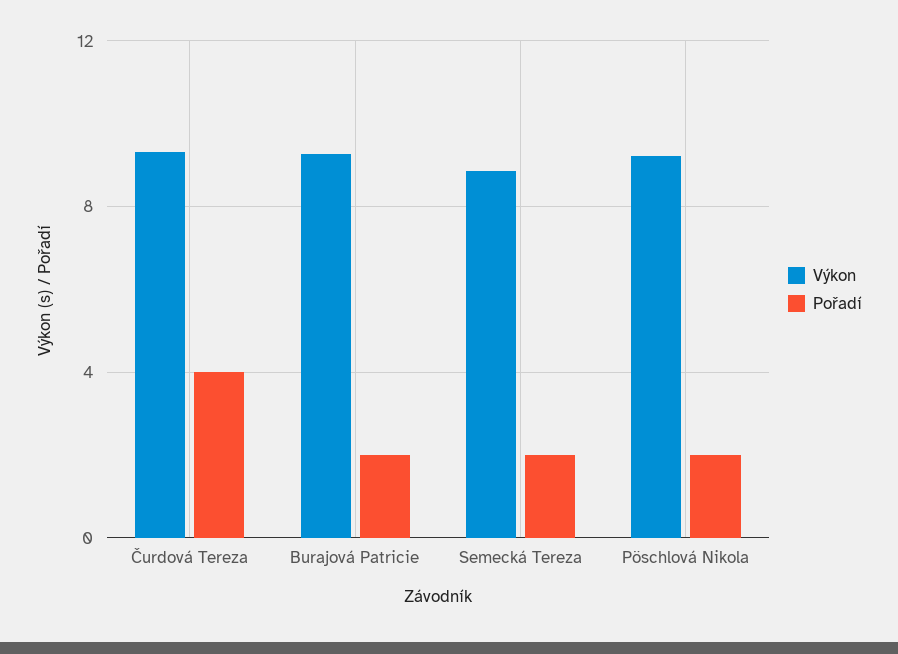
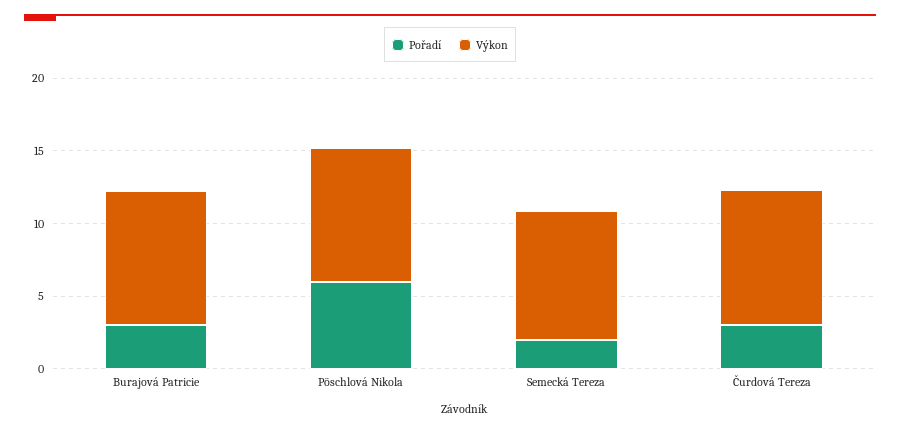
  {
    "Výkon": {
      "Čurdová Tereza": 9.5,
      "Burajová Patricie": 9.5,
      "Semecká Tereza": 9,
      "Pöschlová Nikola": 9
    },
    "Pořadí": {
-     "Čurdová Tereza": 4,
+     "Čurdová Tereza": 3,
-     "Burajová Patricie": 2,
+     "Burajová Patricie": 3,
      "Semecká Tereza": 2,
-     "Pöschlová Nikola": 2
+     "Pöschlová Nikola": 6
    }
  }

